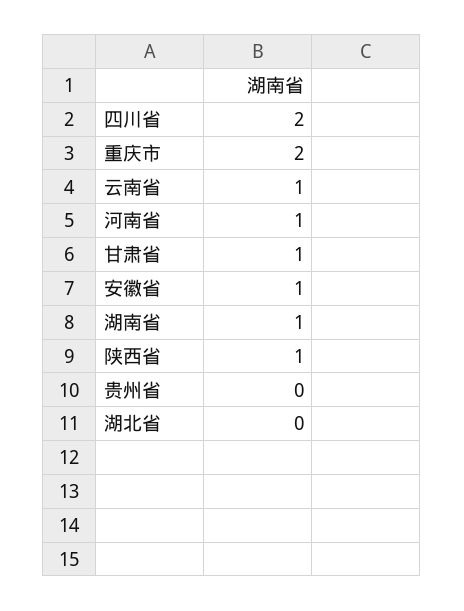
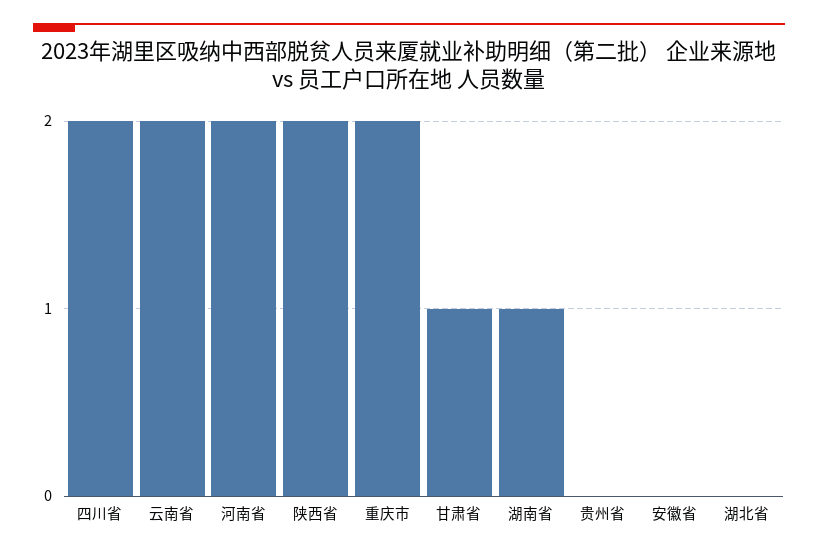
  {
    "四川省": 2,
    "重庆市": 2,
-   "云南省": 1,
+   "云南省": 2,
-   "河南省": 1,
+   "河南省": 2,
    "甘肃省": 1,
-   "安徽省": 1,
+   "安徽省": 0,
    "湖南省": 1,
-   "陕西省": 1,
+   "陕西省": 2,
    "贵州省": 0,
    "湖北省": 0
  }

